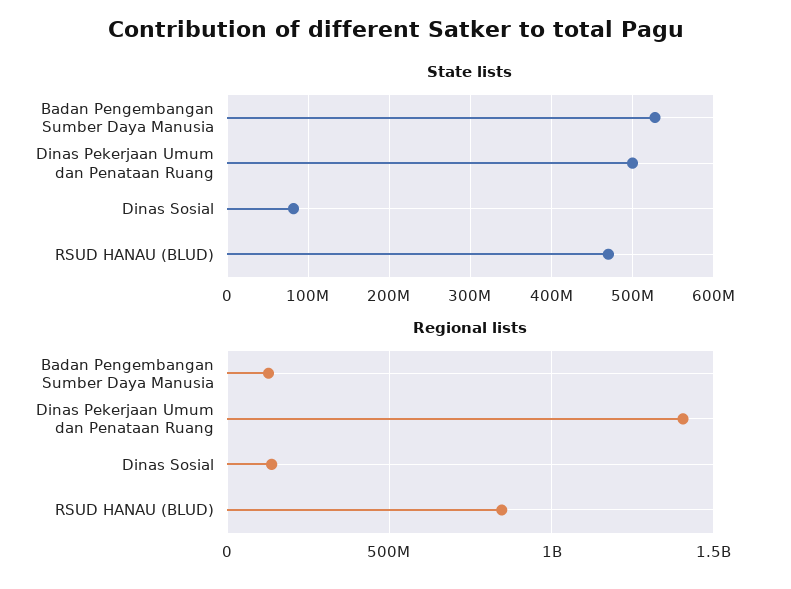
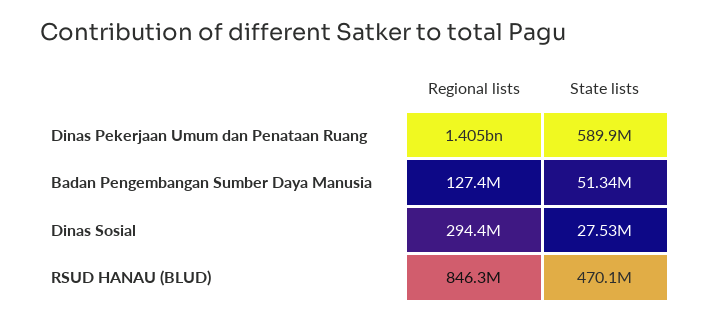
  {
    "State lists": {
-     "Badan Pengembangan Sumber Daya Manusia": 530000000,
+     "Badan Pengembangan Sumber Daya Manusia": 51340000,
-     "Dinas Pekerjaan Umum dan Penataan Ruang": 500000000,
+     "Dinas Pekerjaan Umum dan Penataan Ruang": 589900000,
-     "Dinas Sosial": 80000000,
+     "Dinas Sosial": 27530000,
      "RSUD HANAU (BLUD)": 470100000
    },
    "Regional lists": {
      "Badan Pengembangan Sumber Daya Manusia": 127400000,
      "Dinas Pekerjaan Umum dan Penataan Ruang": 1405000000,
-     "Dinas Sosial": 150000000,
+     "Dinas Sosial": 294400000,
      "RSUD HANAU (BLUD)": 846300000
    }
  }

